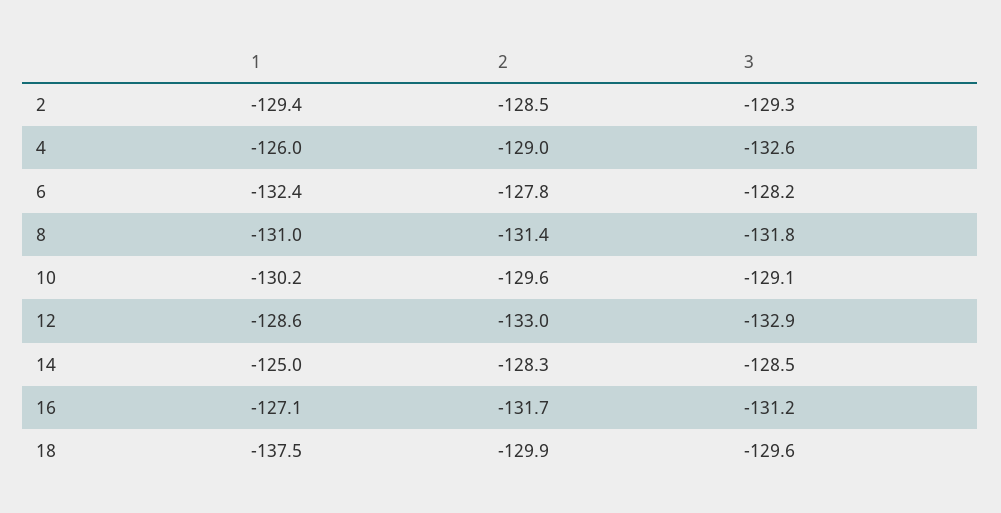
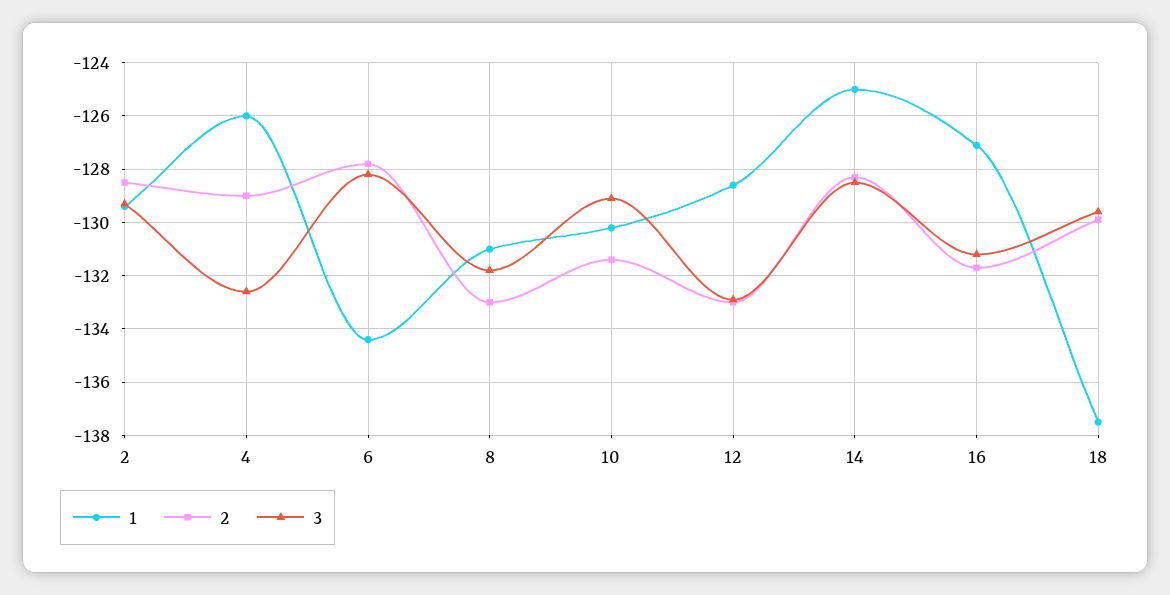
  {
    "1": {
      "2": -129.4,
      "4": -126,
-     "6": -132.4,
+     "6": -134.5,
      "8": -131,
      "10": -130.2,
      "12": -128.6,
      "14": -125,
      "16": -127.1,
      "18": -137.5
    },
    "2": {
      "2": -128.5,
      "4": -129,
      "6": -127.8,
-     "8": -131.4,
+     "8": -133,
-     "10": -129.6,
+     "10": -131.5,
      "12": -133,
      "14": -128.3,
      "16": -131.7,
      "18": -129.9
    },
    "3": {
      "2": -129.3,
      "4": -132.6,
      "6": -128.2,
      "8": -131.8,
      "10": -129.1,
      "12": -132.9,
      "14": -128.5,
      "16": -131.2,
      "18": -129.6
    }
  }

